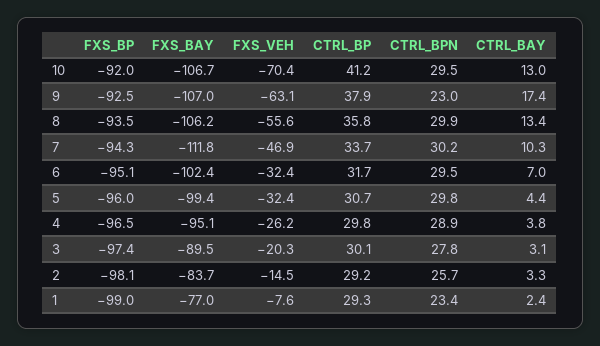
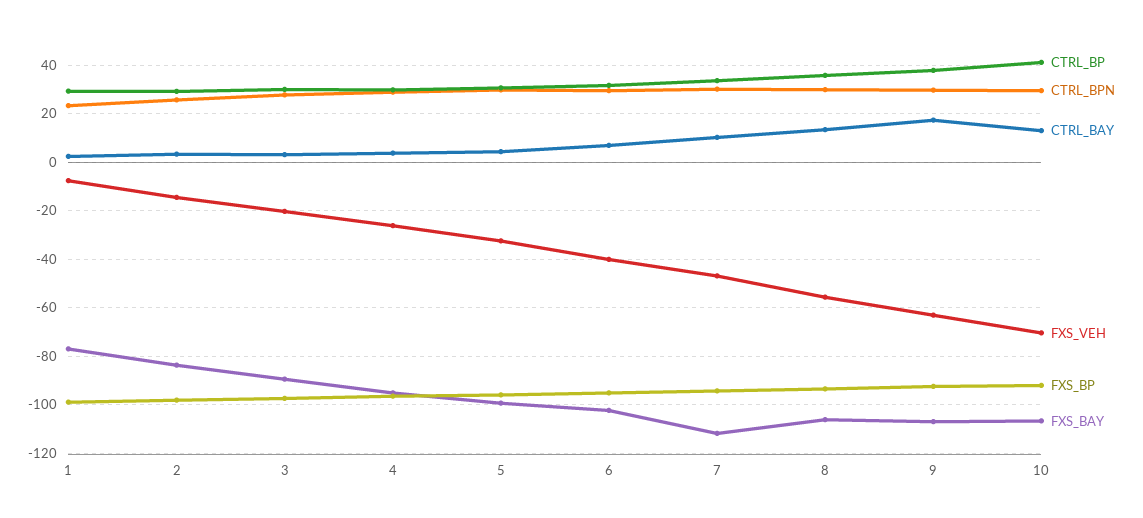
  {
    "FXS_BP": {
      "10": -92,
      "9": -92.5,
      "8": -93.5,
      "7": -94.3,
      "6": -95.1,
      "5": -96,
      "4": -96.5,
      "3": -97.4,
      "2": -98.1,
      "1": -99
    },
    "FXS_BAY": {
      "10": -106.7,
      "9": -107,
      "8": -106.2,
      "7": -111.8,
      "6": -102.4,
      "5": -99.4,
      "4": -95.1,
      "3": -89.5,
      "2": -83.7,
      "1": -77
    },
    "FXS_VEH": {
      "10": -70.4,
      "9": -63.1,
      "8": -55.6,
      "7": -46.9,
-     "6": -32.4,
+     "6": -40,
      "5": -32.4,
      "4": -26.2,
      "3": -20.3,
      "2": -14.5,
      "1": -7.6
    },
    "CTRL_BP": {
      "10": 41.2,
      "9": 37.9,
      "8": 35.8,
      "7": 33.7,
      "6": 31.7,
      "5": 30.7,
      "4": 29.8,
      "3": 30.1,
      "2": 29.2,
      "1": 29.3
    },
    "CTRL_BPN": {
      "10": 29.5,
-     "9": 23,
+     "9": 30,
      "8": 29.9,
      "7": 30.2,
      "6": 29.5,
      "5": 29.8,
      "4": 28.9,
      "3": 27.8,
      "2": 25.7,
      "1": 23.4
    },
    "CTRL_BAY": {
      "10": 13,
      "9": 17.4,
      "8": 13.4,
      "7": 10.3,
      "6": 7,
      "5": 4.4,
      "4": 3.8,
      "3": 3.1,
      "2": 3.3,
      "1": 2.4
    }
  }

